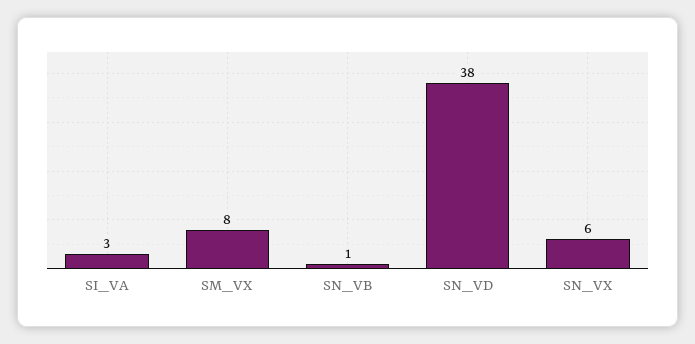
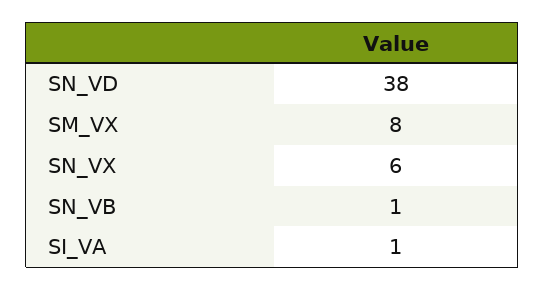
  {
-   "SI_VA": 3,
+   "SI_VA": 1,
    "SM_VX": 8,
    "SN_VB": 1,
    "SN_VD": 38,
    "SN_VX": 6
  }

